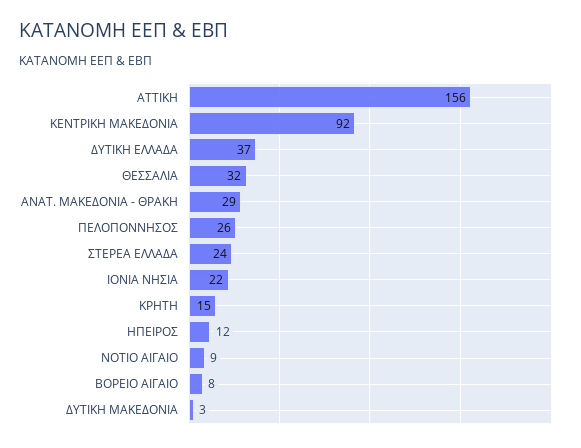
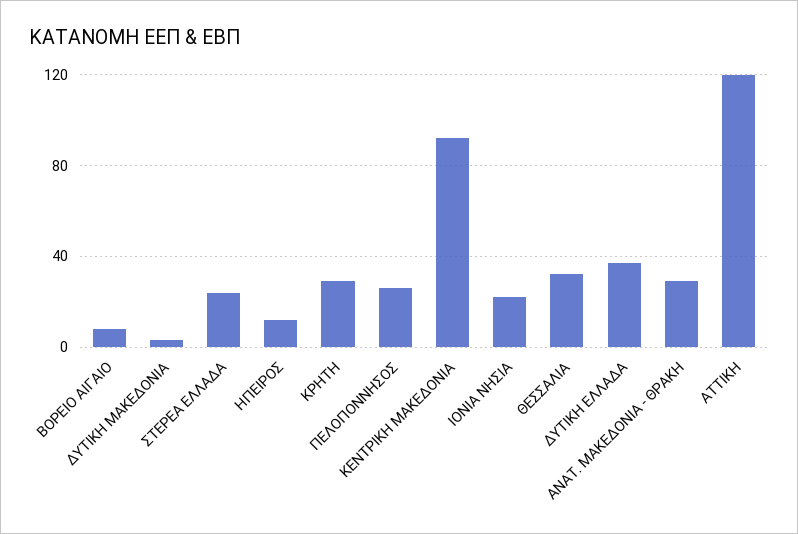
  {
-   "ΑΤΤΙΚΗ": 156,
+   "ΑΤΤΙΚΗ": 120,
    "ΚΕΝΤΡΙΚΗ ΜΑΚΕΔΟΝΙΑ": 92,
    "ΔΥΤΙΚΗ ΕΛΛΑΔΑ": 37,
    "ΘΕΣΣΑΛΙΑ": 32,
    "ΑΝΑΤ. ΜΑΚΕΔΟΝΙΑ - ΘΡΑΚΗ": 29,
    "ΠΕΛΟΠΟΝΝΗΣΟΣ": 26,
    "ΣΤΕΡΕΑ ΕΛΛΑΔΑ": 24,
    "ΙΟΝΙΑ ΝΗΣΙΑ": 22,
-   "ΚΡΗΤΗ": 15,
+   "ΚΡΗΤΗ": 30,
    "ΗΠΕΙΡΟΣ": 12,
-   "ΝΟΤΙΟ ΑΙΓΑΙΟ": 9,
    "ΒΟΡΕΙΟ ΑΙΓΑΙΟ": 8,
    "ΔΥΤΙΚΗ ΜΑΚΕΔΟΝΙΑ": 3
  }

